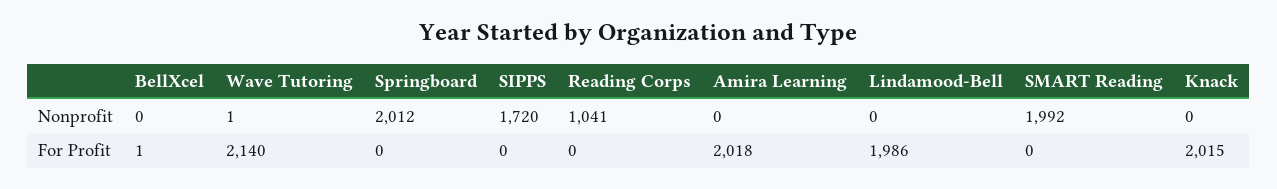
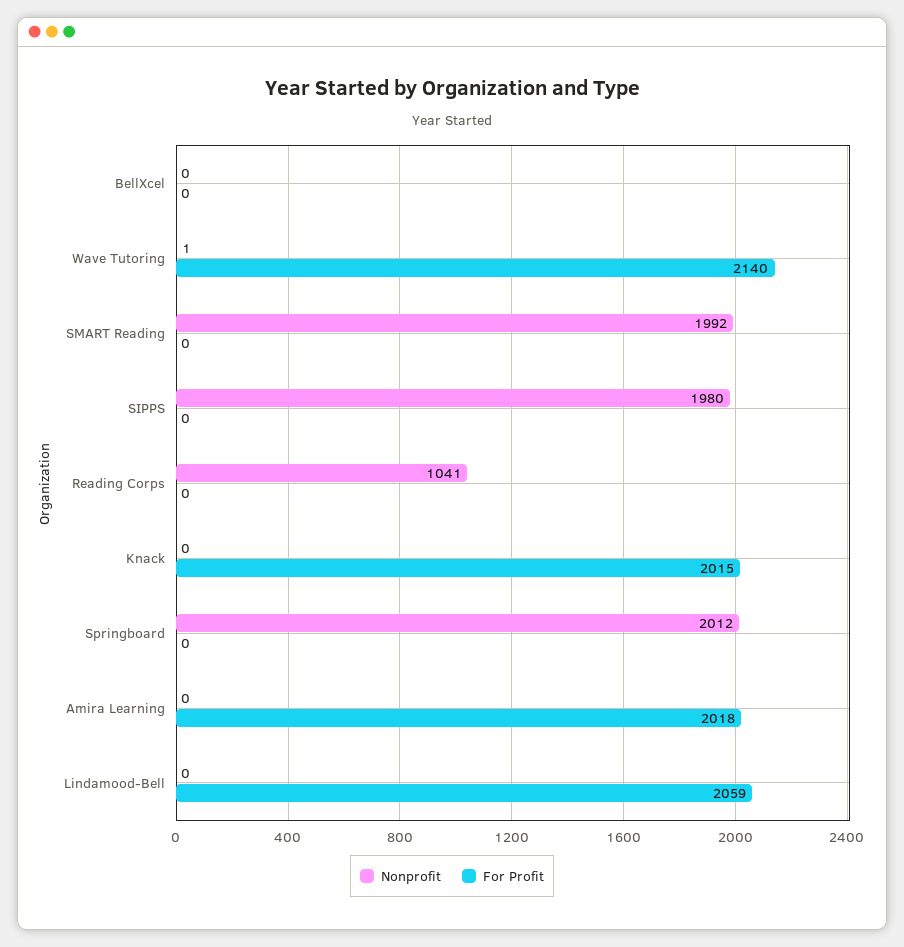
  {
    "Nonprofit": {
      "BellXcel": 0,
      "Wave Tutoring": 1,
      "Springboard": 2012,
-     "SIPPS": 1720,
+     "SIPPS": 1980,
      "Reading Corps": 1041,
      "Amira Learning": 0,
      "Lindamood-Bell": 0,
      "SMART Reading": 1992,
      "Knack": 0
    },
    "For Profit": {
-     "BellXcel": 1,
+     "BellXcel": 0,
      "Wave Tutoring": 2140,
      "Springboard": 0,
      "SIPPS": 0,
      "Reading Corps": 0,
      "Amira Learning": 2018,
-     "Lindamood-Bell": 1986,
+     "Lindamood-Bell": 2059,
      "SMART Reading": 0,
      "Knack": 2015
    }
  }

